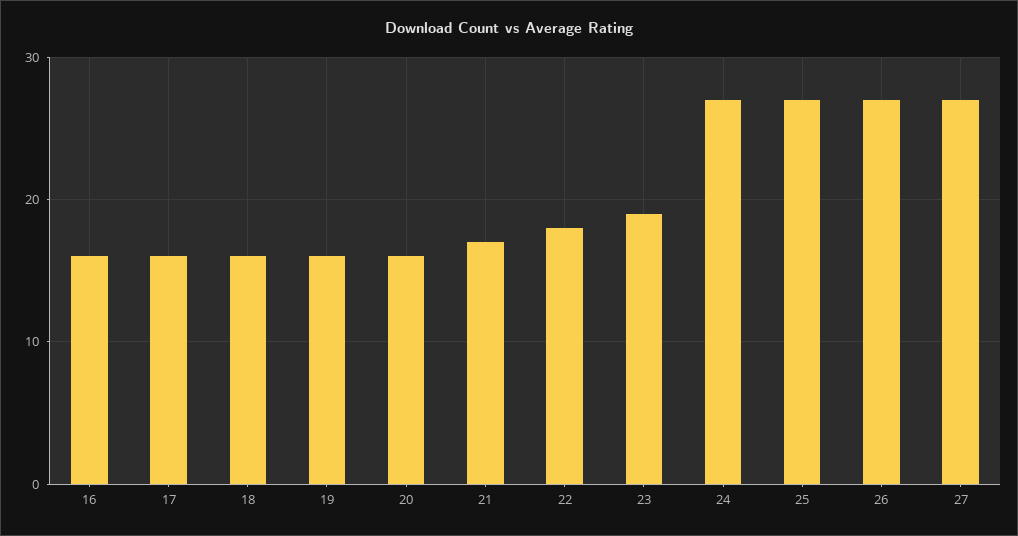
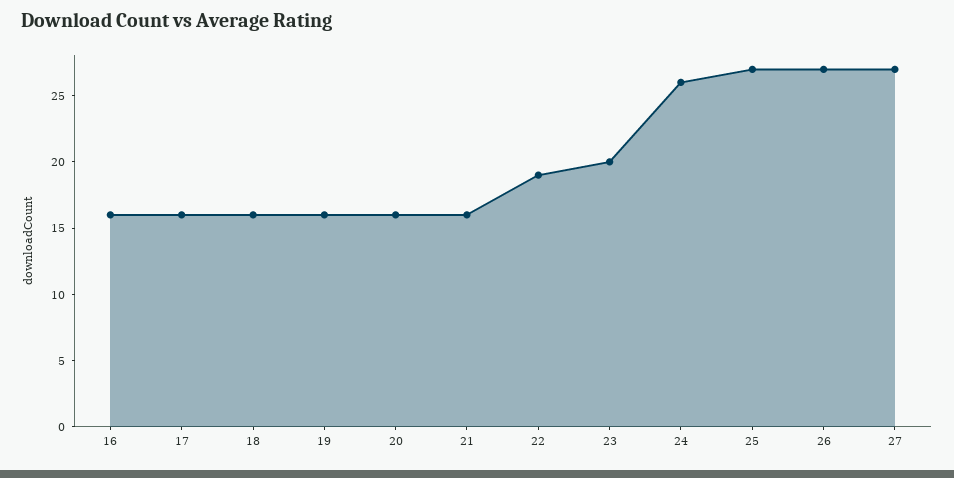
  {
    "16": 16,
    "17": 16,
    "18": 16,
    "19": 16,
    "20": 16,
-   "21": 17,
+   "21": 16,
-   "22": 18,
+   "22": 19,
-   "23": 19,
+   "23": 20,
-   "24": 27,
+   "24": 26,
    "25": 27,
    "26": 27,
    "27": 27
  }

